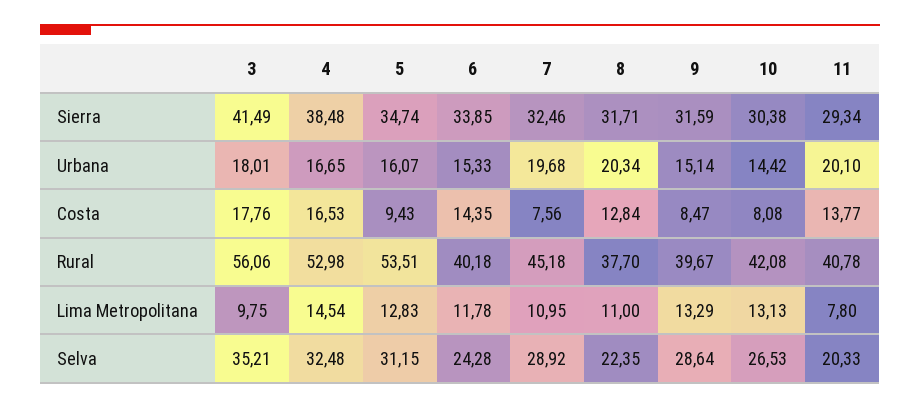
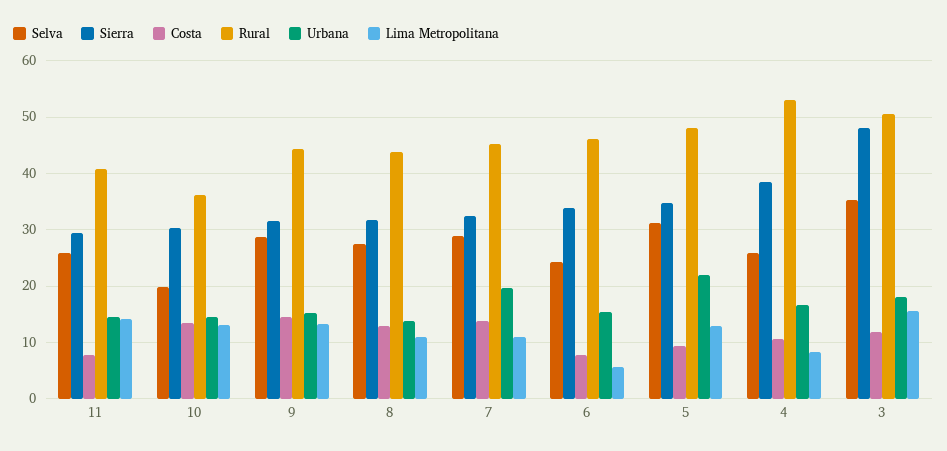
  {
    "Sierra": {
-     "3": 41.49,
+     "3": 48,
      "4": 38.48,
      "5": 34.74,
      "6": 33.85,
      "7": 32.46,
      "8": 31.71,
      "9": 31.59,
      "10": 30.38,
      "11": 29.34
    },
    "Urbana": {
      "3": 18.01,
      "4": 16.65,
-     "5": 16.07,
+     "5": 22,
      "6": 15.33,
      "7": 19.68,
-     "8": 20.34,
+     "8": 14,
      "9": 15.14,
      "10": 14.42,
-     "11": 20.1
+     "11": 14
    },
    "Costa": {
-     "3": 17.76,
+     "3": 12,
-     "4": 16.53,
+     "4": 10,
      "5": 9.43,
-     "6": 14.35,
+     "6": 8,
-     "7": 7.56,
+     "7": 14,
      "8": 12.84,
-     "9": 8.47,
+     "9": 14,
-     "10": 8.08,
+     "10": 14,
-     "11": 13.77
+     "11": 8
    },
    "Rural": {
-     "3": 56.06,
+     "3": 50,
      "4": 52.98,
-     "5": 53.51,
+     "5": 48,
-     "6": 40.18,
+     "6": 46,
      "7": 45.18,
-     "8": 37.7,
+     "8": 44,
-     "9": 39.67,
+     "9": 44,
-     "10": 42.08,
+     "10": 36,
      "11": 40.78
    },
    "Lima Metropolitana": {
-     "3": 9.75,
+     "3": 16,
-     "4": 14.54,
+     "4": 8,
      "5": 12.83,
-     "6": 11.78,
+     "6": 6,
      "7": 10.95,
      "8": 11,
      "9": 13.29,
      "10": 13.13,
-     "11": 7.8
+     "11": 14
    },
    "Selva": {
      "3": 35.21,
-     "4": 32.48,
+     "4": 26,
      "5": 31.15,
      "6": 24.28,
      "7": 28.92,
-     "8": 22.35,
+     "8": 28,
      "9": 28.64,
-     "10": 26.53,
+     "10": 20,
-     "11": 20.33
+     "11": 26
    }
  }

